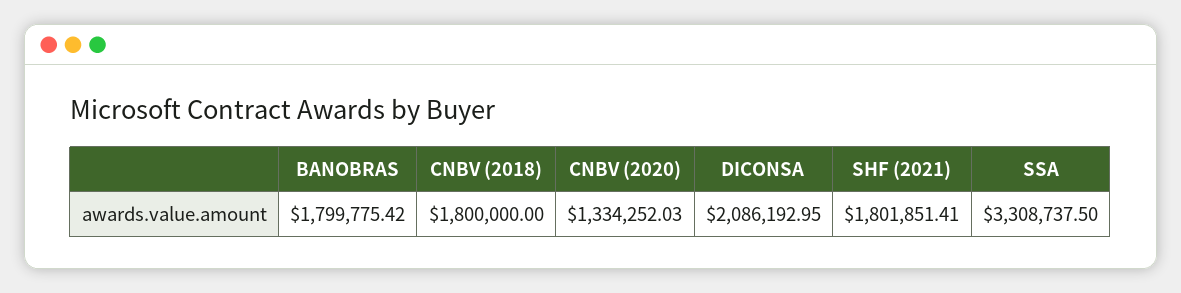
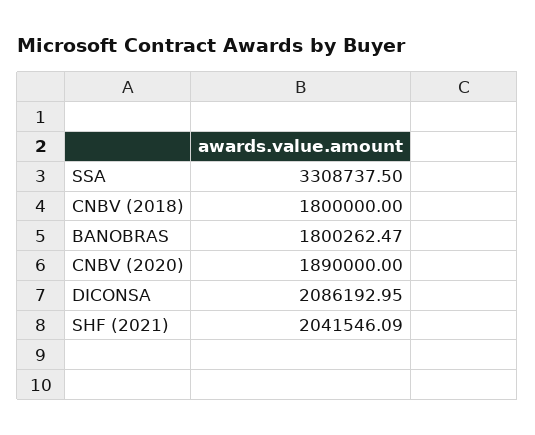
  {
-   "BANOBRAS": 1799775.42,
+   "BANOBRAS": 1800262.47,
    "CNBV (2018)": 1800000,
-   "CNBV (2020)": 1334252.03,
+   "CNBV (2020)": 1890000,
    "DICONSA": 2086192.95,
-   "SHF (2021)": 1801851.41,
+   "SHF (2021)": 2041546.09,
    "SSA": 3308737.5
  }

